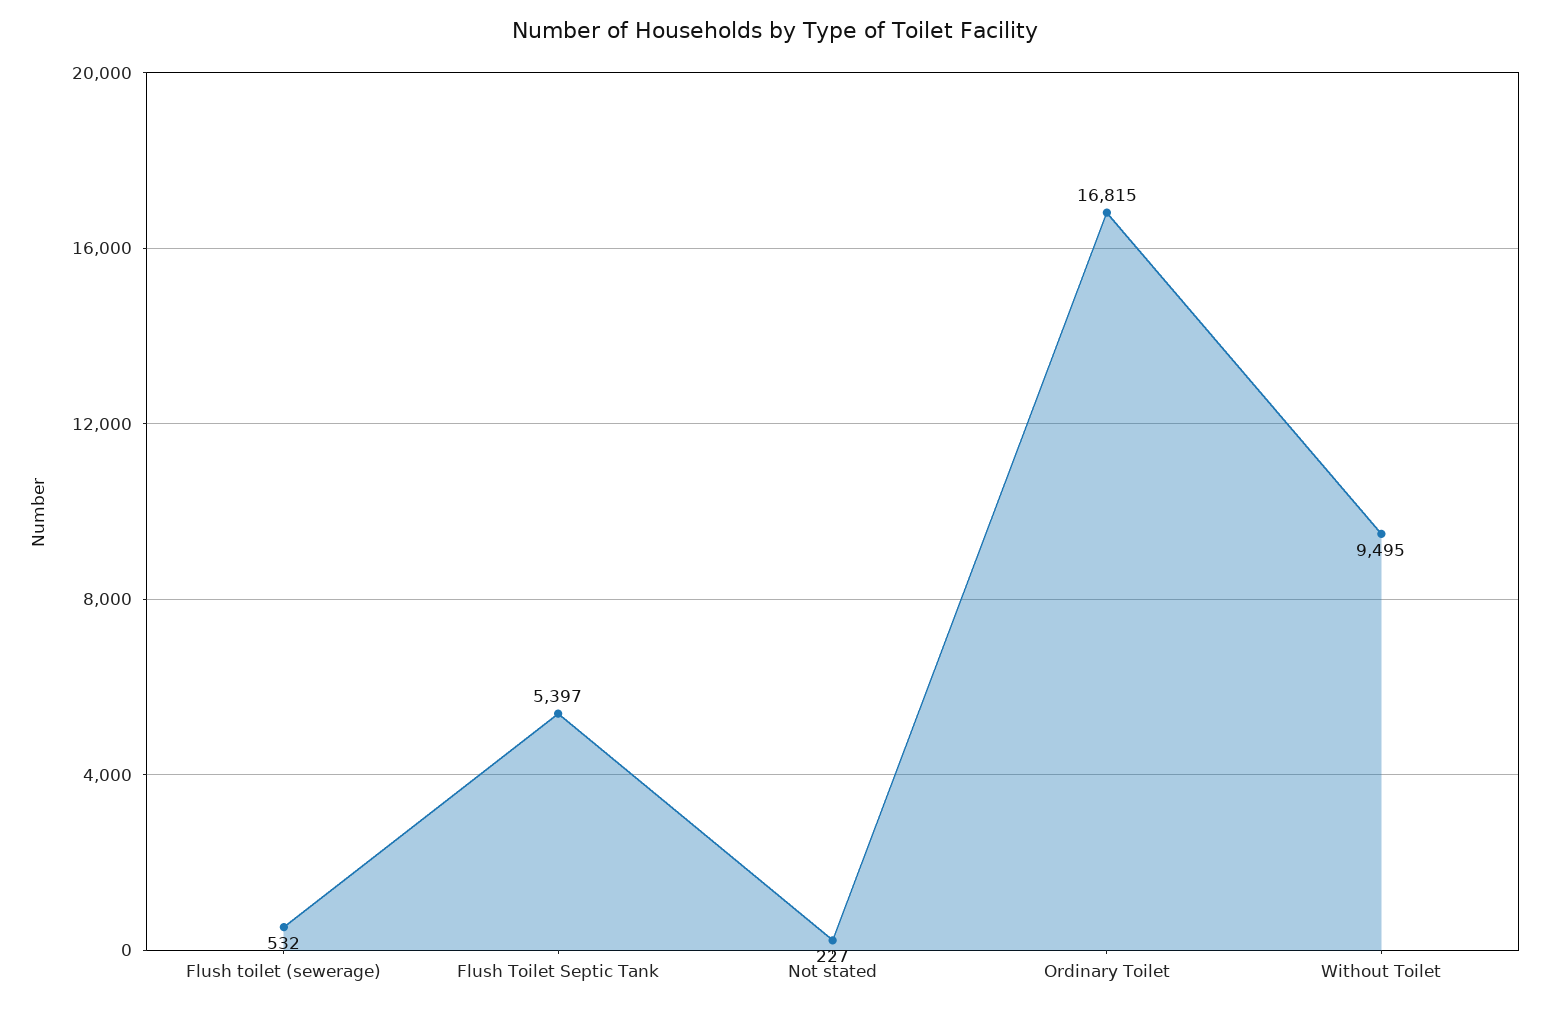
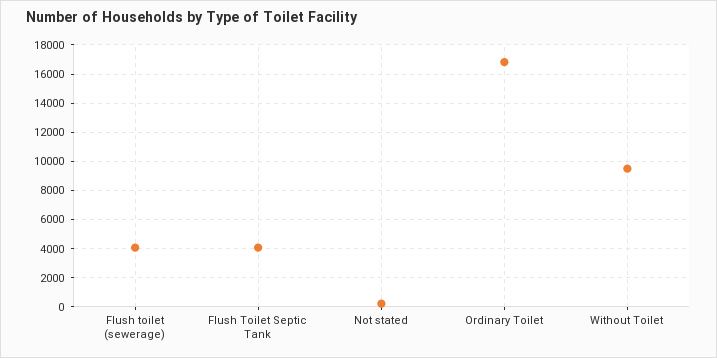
  {
-   "Flush toilet (sewerage)": 532,
+   "Flush toilet (sewerage)": 4000,
-   "Flush Toilet Septic Tank": 5397,
+   "Flush Toilet Septic Tank": 4000,
    "Not stated": 227,
    "Ordinary Toilet": 16815,
    "Without Toilet": 9495
  }

